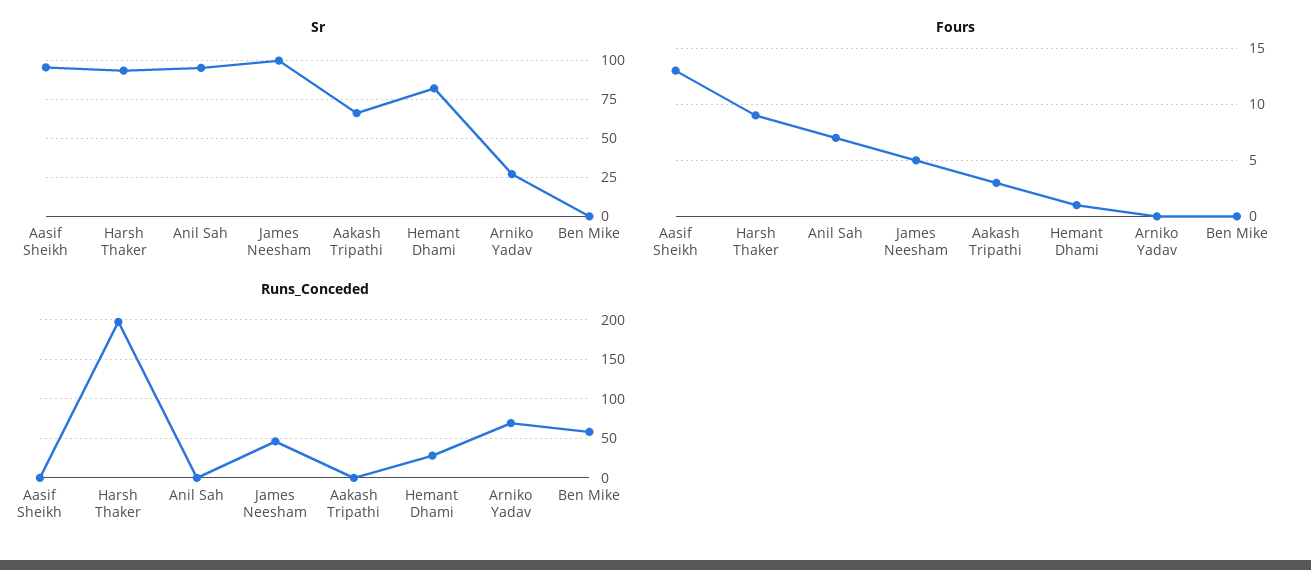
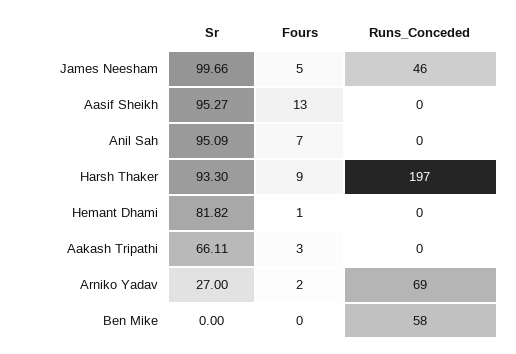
  {
    "Sr": {
      "Aasif Sheikh": 95.27,
      "Harsh Thaker": 93.3,
      "Anil Sah": 95.09,
      "James Neesham": 99.66,
      "Aakash Tripathi": 66.11,
      "Hemant Dhami": 81.82,
      "Arniko Yadav": 27,
      "Ben Mike": 0
    },
    "Fours": {
      "Aasif Sheikh": 13,
      "Harsh Thaker": 9,
      "Anil Sah": 7,
      "James Neesham": 5,
      "Aakash Tripathi": 3,
      "Hemant Dhami": 1,
-     "Arniko Yadav": 0,
+     "Arniko Yadav": 2,
      "Ben Mike": 0
    },
    "Runs_Conceded": {
      "Aasif Sheikh": 0,
      "Harsh Thaker": 197,
      "Anil Sah": 0,
      "James Neesham": 46,
      "Aakash Tripathi": 0,
-     "Hemant Dhami": 30,
+     "Hemant Dhami": 0,
      "Arniko Yadav": 69,
      "Ben Mike": 58
    }
  }

